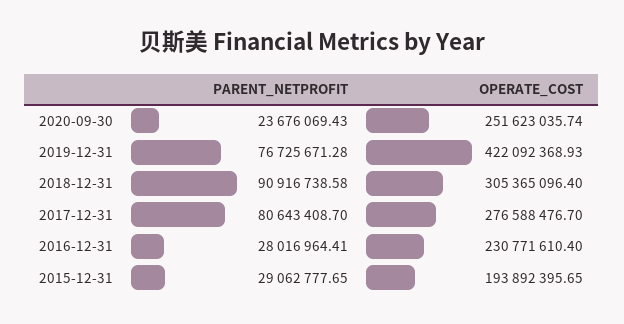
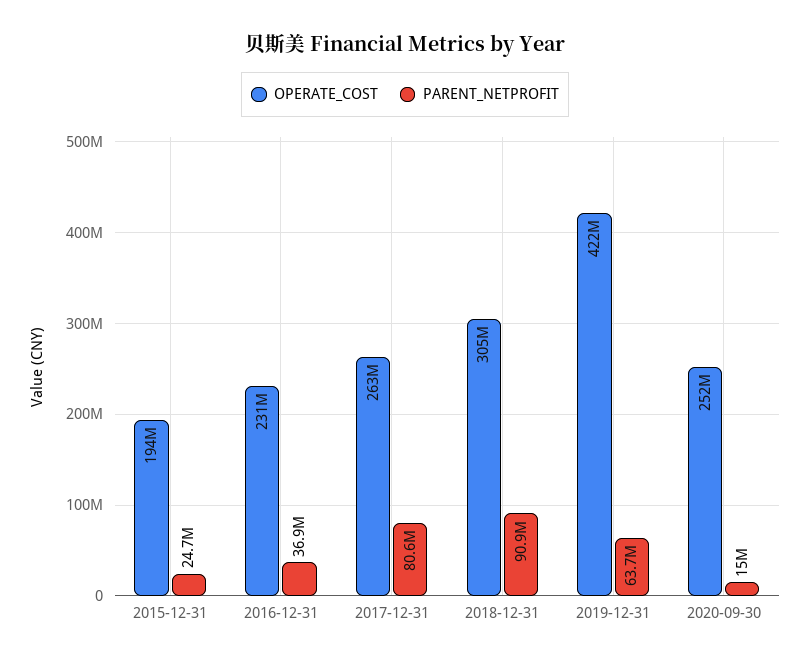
  {
    "PARENT_NETPROFIT": {
-     "2020-09-30": 23676069.43,
+     "2020-09-30": 15000000,
-     "2019-12-31": 76725671.28,
+     "2019-12-31": 63700000,
      "2018-12-31": 90916738.58,
      "2017-12-31": 80643408.7,
-     "2016-12-31": 28016964.41,
+     "2016-12-31": 36900000,
-     "2015-12-31": 29062777.65
+     "2015-12-31": 24700000
    },
    "OPERATE_COST": {
      "2020-09-30": 251623035.74,
      "2019-12-31": 422092368.93,
      "2018-12-31": 305365096.4,
-     "2017-12-31": 276588476.7,
+     "2017-12-31": 263000000,
      "2016-12-31": 230771610.4,
      "2015-12-31": 193892395.65
    }
  }

